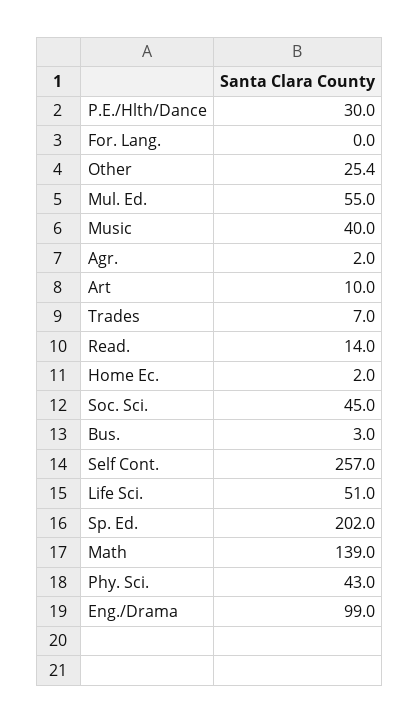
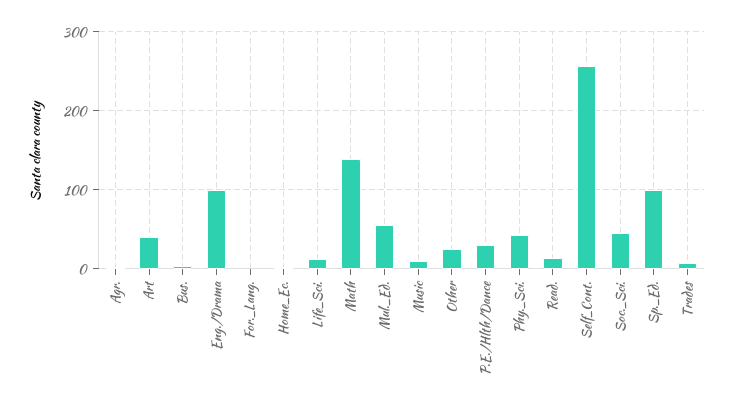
  {
    "P.E./Hlth/Dance": 30,
    "For. Lang.": 0,
    "Other": 25.4,
    "Mul. Ed.": 55,
-   "Music": 40,
+   "Music": 10,
    "Agr.": 2,
-   "Art": 10,
+   "Art": 40,
    "Trades": 7,
    "Read.": 14,
    "Home Ec.": 2,
    "Soc. Sci.": 45,
    "Bus.": 3,
    "Self Cont.": 257,
-   "Life Sci.": 51,
+   "Life Sci.": 10,
-   "Sp. Ed.": 202,
+   "Sp. Ed.": 100,
    "Math": 139,
    "Phy. Sci.": 43,
    "Eng./Drama": 99
  }

